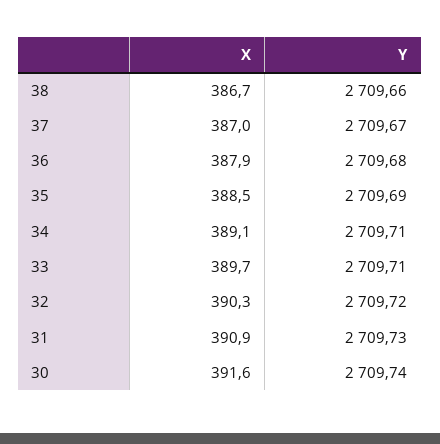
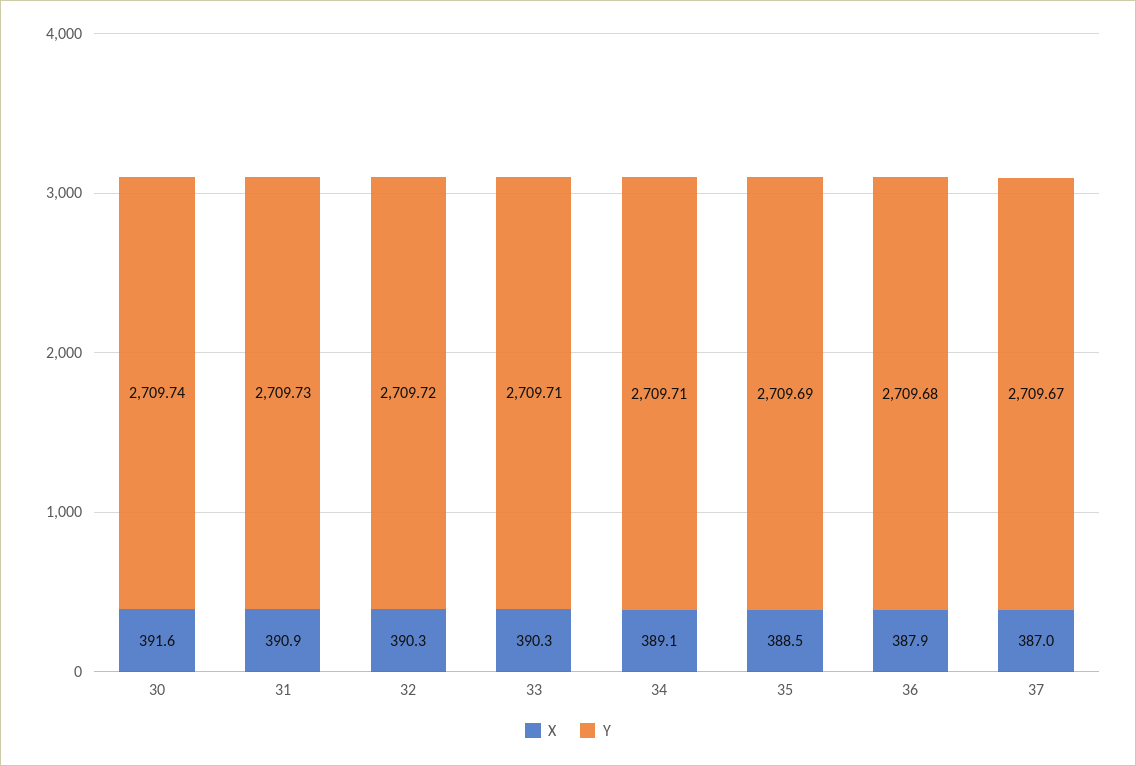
  {
    "X": {
-     "38": 386.7,
      "37": 387,
      "36": 387.9,
      "35": 388.5,
      "34": 389.1,
-     "33": 389.7,
+     "33": 390.3,
      "32": 390.3,
      "31": 390.9,
      "30": 391.6
    },
    "Y": {
-     "38": 2709.66,
      "37": 2709.67,
      "36": 2709.68,
      "35": 2709.69,
      "34": 2709.71,
      "33": 2709.71,
      "32": 2709.72,
      "31": 2709.73,
      "30": 2709.74
    }
  }

